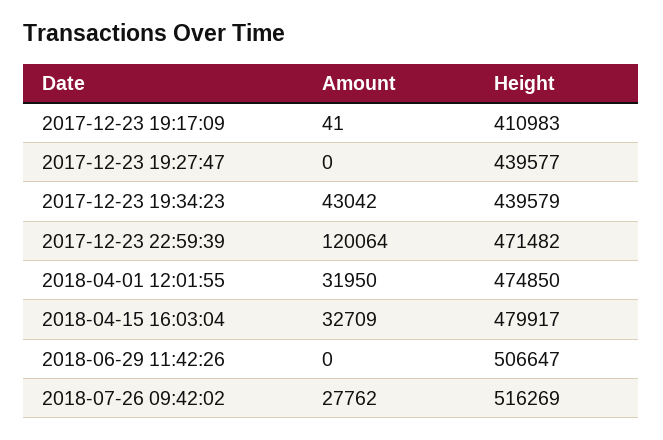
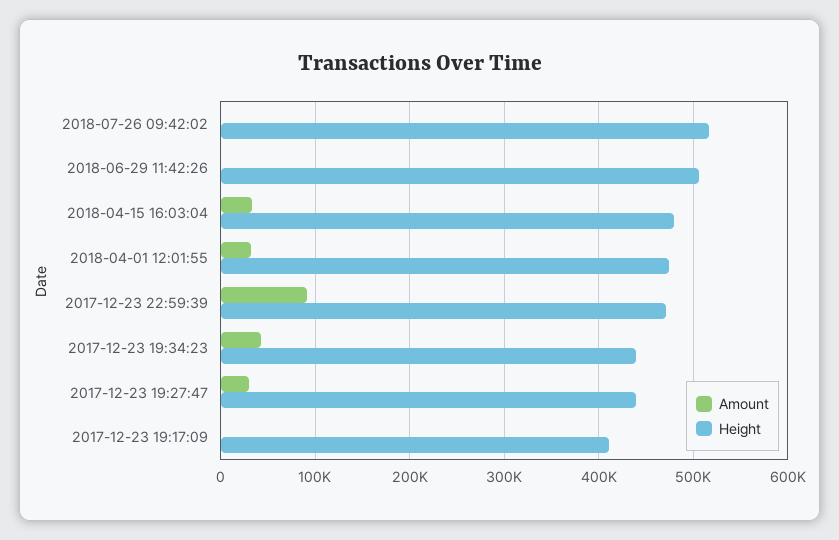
  {
    "Amount": {
      "2017-12-23 19:17:09": 41,
-     "2017-12-23 19:27:47": 0,
+     "2017-12-23 19:27:47": 30000,
      "2017-12-23 19:34:23": 43042,
-     "2017-12-23 22:59:39": 120064,
+     "2017-12-23 22:59:39": 90000,
      "2018-04-01 12:01:55": 31950,
      "2018-04-15 16:03:04": 32709,
      "2018-06-29 11:42:26": 0,
-     "2018-07-26 09:42:02": 27762
+     "2018-07-26 09:42:02": 0
    },
    "Height": {
      "2017-12-23 19:17:09": 410983,
      "2017-12-23 19:27:47": 439577,
      "2017-12-23 19:34:23": 439579,
      "2017-12-23 22:59:39": 471482,
      "2018-04-01 12:01:55": 474850,
      "2018-04-15 16:03:04": 479917,
      "2018-06-29 11:42:26": 506647,
      "2018-07-26 09:42:02": 516269
    }
  }

